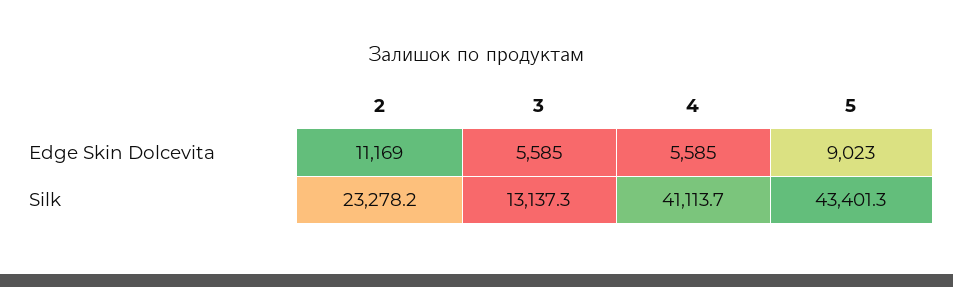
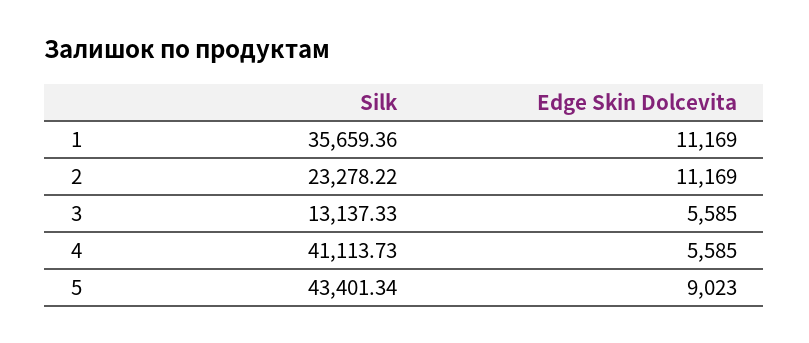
  {
    "2": {
      "Edge Skin Dolcevita": 11169,
      "Silk": 23278.22
    },
    "3": {
      "Edge Skin Dolcevita": 5585,
      "Silk": 13137.33
    },
    "4": {
      "Edge Skin Dolcevita": 5585,
      "Silk": 41113.73
    },
    "5": {
      "Edge Skin Dolcevita": 9023,
      "Silk": 43401.34
-   }
+   },
+   "1": {
+     "Silk": 35659.36,
+     "Edge Skin Dolcevita": 11169
+   }
  }

